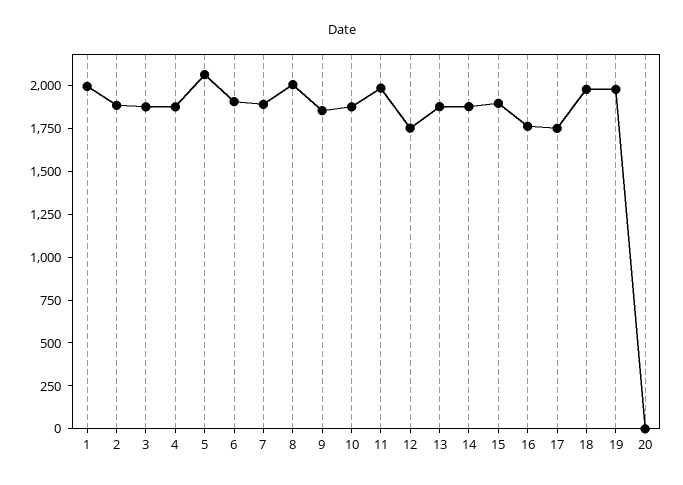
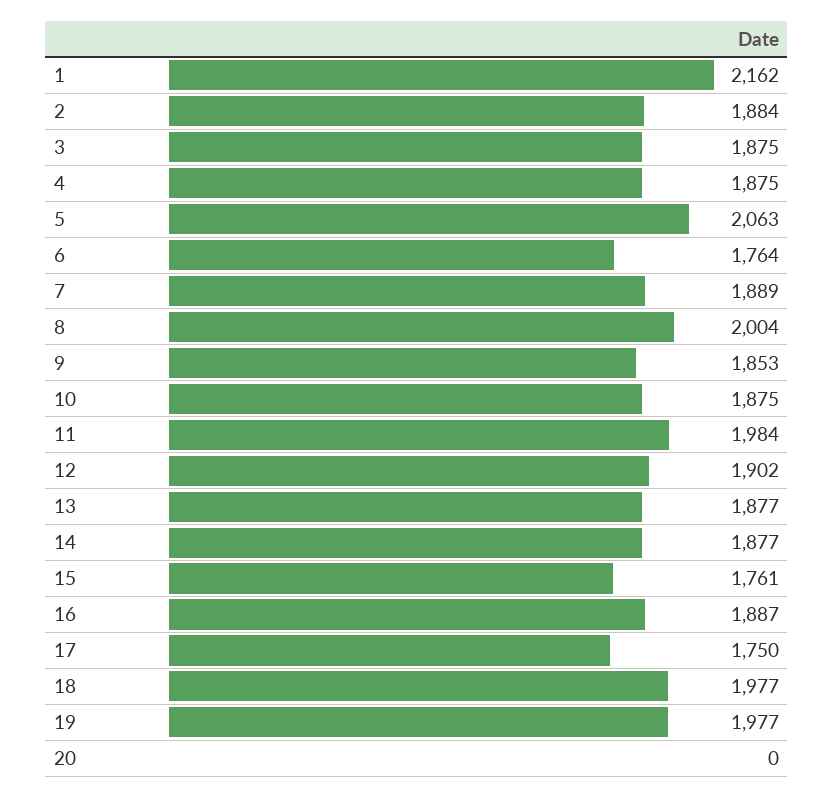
  {
-   "1": 2000,
+   "1": 2162,
    "2": 1884,
    "3": 1875,
    "4": 1875,
    "5": 2063,
-   "6": 1900,
+   "6": 1764,
    "7": 1889,
    "8": 2004,
    "9": 1853,
    "10": 1875,
    "11": 1984,
-   "12": 1750,
+   "12": 1902,
    "13": 1877,
    "14": 1877,
-   "15": 1900,
+   "15": 1761,
-   "16": 1750,
+   "16": 1887,
    "17": 1750,
    "18": 1977,
    "19": 1977,
    "20": 0
  }

